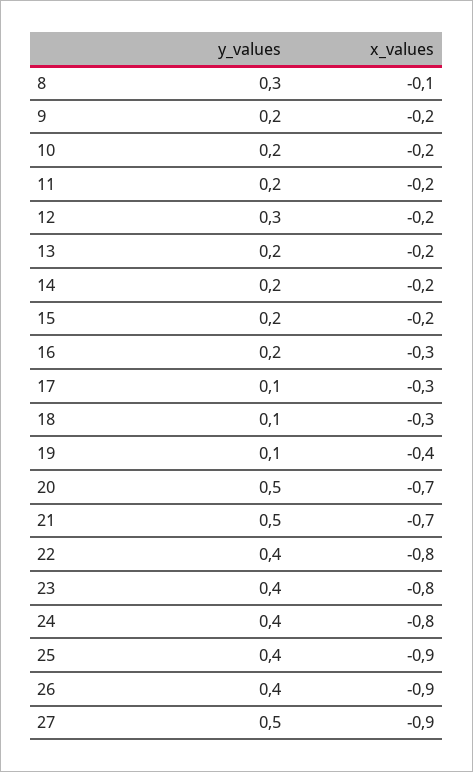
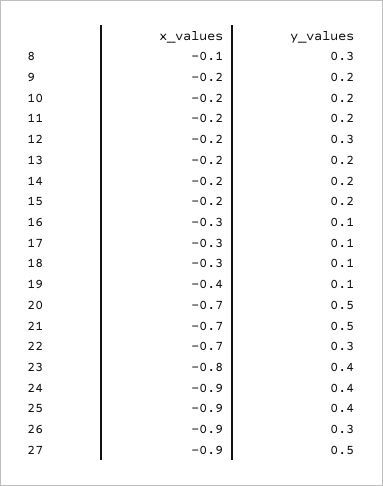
  {
    "y_values": {
      "8": 0.3,
      "9": 0.2,
      "10": 0.2,
      "11": 0.2,
      "12": 0.3,
      "13": 0.2,
      "14": 0.2,
      "15": 0.2,
-     "16": 0.2,
+     "16": 0.1,
      "17": 0.1,
      "18": 0.1,
      "19": 0.1,
      "20": 0.5,
      "21": 0.5,
-     "22": 0.4,
+     "22": 0.3,
      "23": 0.4,
      "24": 0.4,
      "25": 0.4,
-     "26": 0.4,
+     "26": 0.3,
      "27": 0.5
    },
    "x_values": {
      "8": -0.1,
      "9": -0.2,
      "10": -0.2,
      "11": -0.2,
      "12": -0.2,
      "13": -0.2,
      "14": -0.2,
      "15": -0.2,
      "16": -0.3,
      "17": -0.3,
      "18": -0.3,
      "19": -0.4,
      "20": -0.7,
      "21": -0.7,
-     "22": -0.8,
+     "22": -0.7,
      "23": -0.8,
-     "24": -0.8,
+     "24": -0.9,
      "25": -0.9,
      "26": -0.9,
      "27": -0.9
    }
  }

